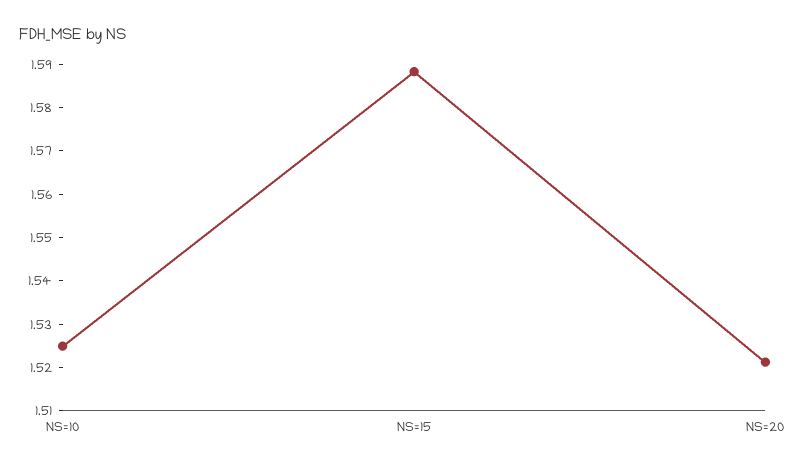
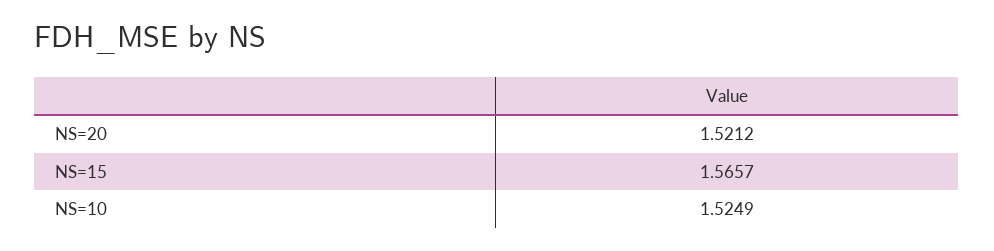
  {
    "NS=10": 1.5249,
-   "NS=15": 1.588,
+   "NS=15": 1.5657,
    "NS=20": 1.5212
  }

